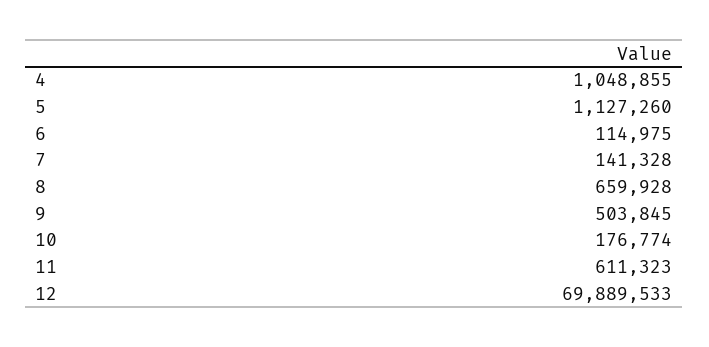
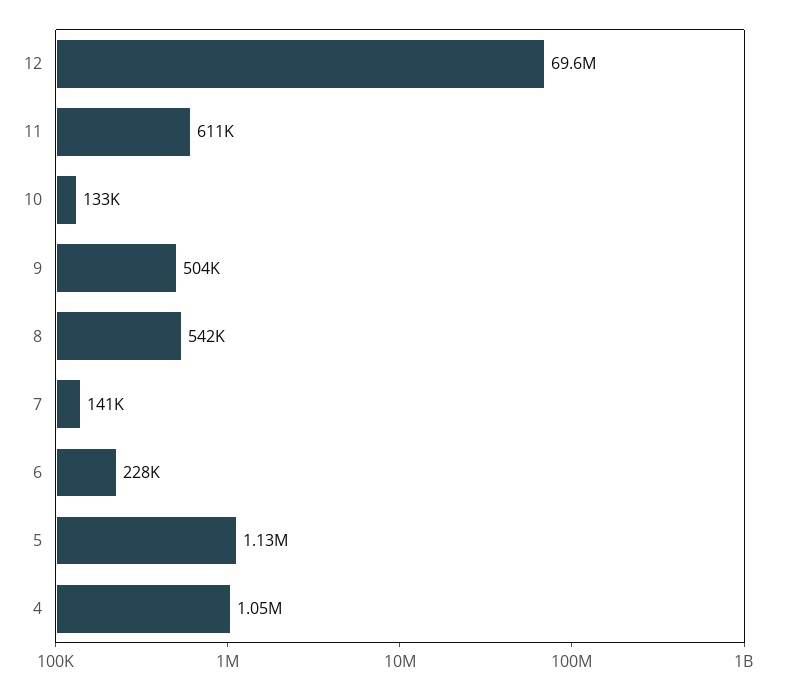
  {
    "4": 1048855,
    "5": 1127260,
-   "6": 114975,
+   "6": 228000,
    "7": 141328,
-   "8": 659928,
+   "8": 542000,
    "9": 503845,
-   "10": 176774,
+   "10": 133000,
    "11": 611323,
-   "12": 69889533
+   "12": 69600000
  }

